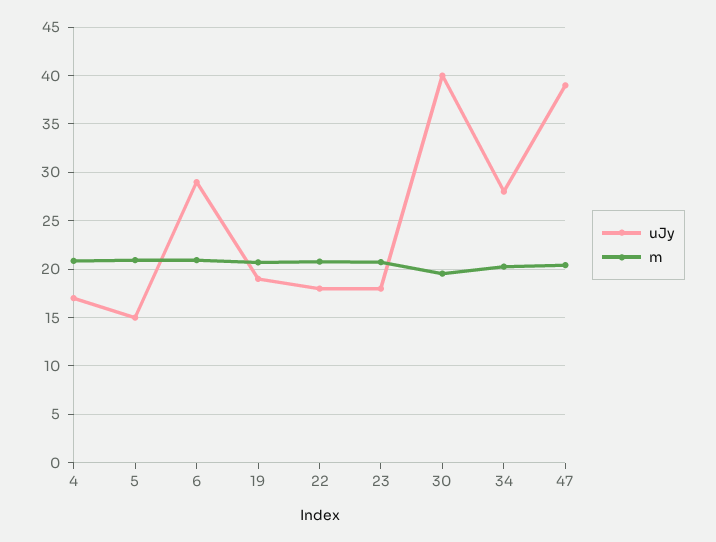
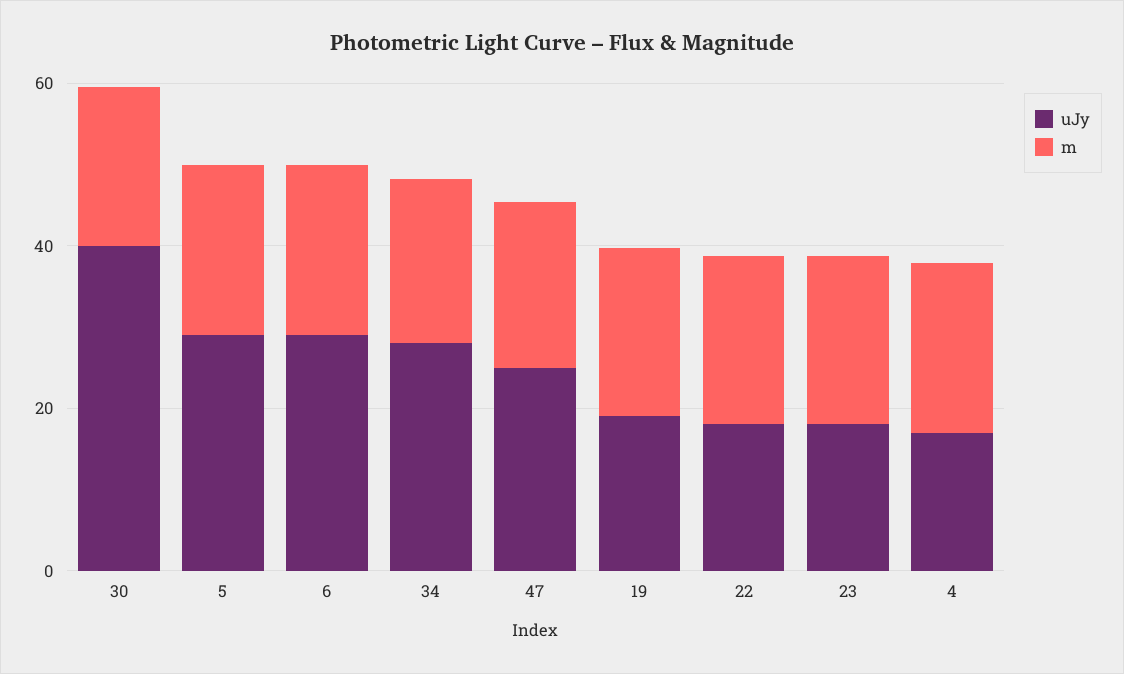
  {
    "uJy": {
      "4": 17,
-     "5": 15,
+     "5": 30,
      "6": 29,
      "19": 19,
      "22": 18,
      "23": 18,
      "30": 40,
      "34": 28,
-     "47": 39
+     "47": 25
    },
    "m": {
      "4": 21,
      "5": 21,
      "6": 21,
      "19": 21,
      "22": 21,
      "23": 21,
      "30": 20,
      "34": 20,
      "47": 20
    }
  }

